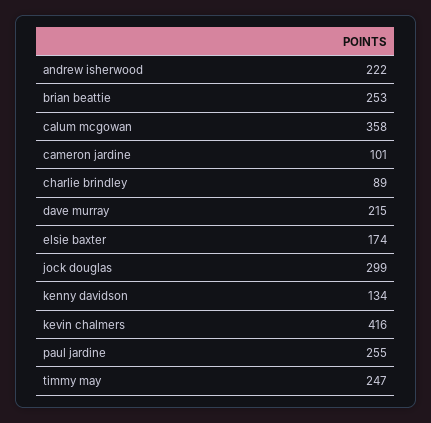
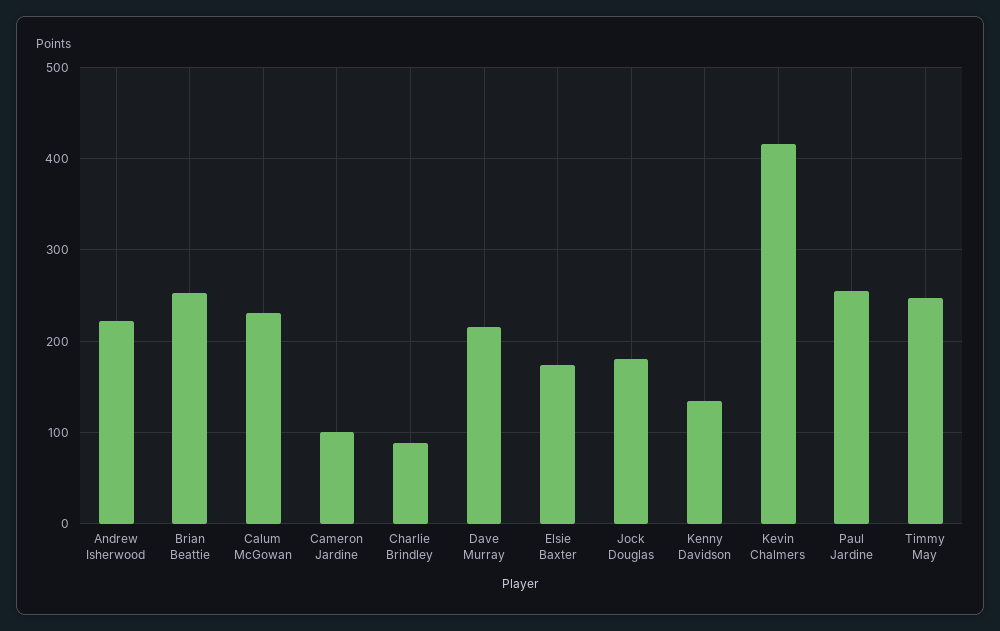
  {
    "andrew isherwood": 222,
    "brian beattie": 253,
-   "calum mcgowan": 358,
+   "calum mcgowan": 230,
    "cameron jardine": 101,
    "charlie brindley": 89,
    "dave murray": 215,
    "elsie baxter": 174,
-   "jock douglas": 299,
+   "jock douglas": 180,
    "kenny davidson": 134,
    "kevin chalmers": 416,
    "paul jardine": 255,
    "timmy may": 247
  }

